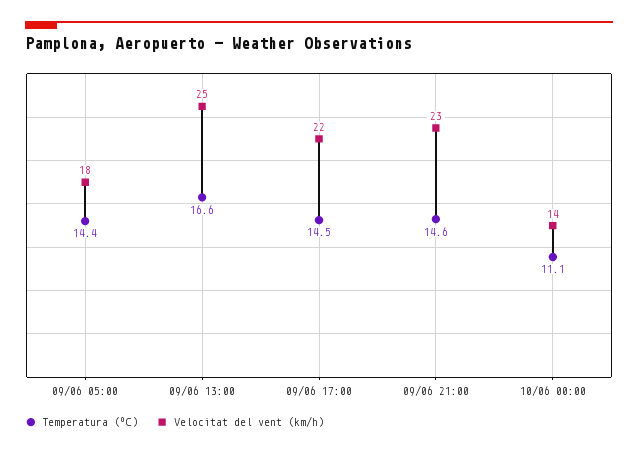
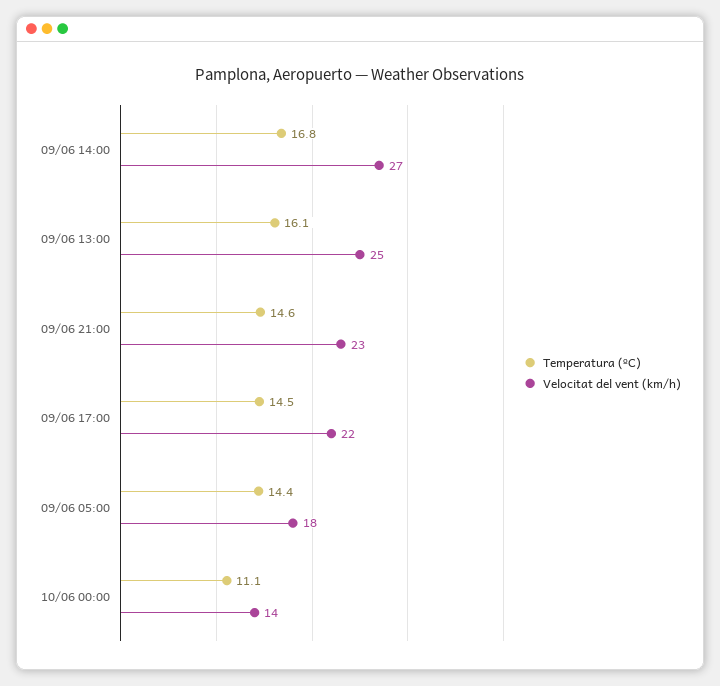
  {
    "Temperatura (ºC)": {
      "09/06 05:00": 14.4,
-     "09/06 13:00": 16.6,
+     "09/06 13:00": 16.1,
      "09/06 17:00": 14.5,
      "09/06 21:00": 14.6,
-     "10/06 00:00": 11.1
+     "10/06 00:00": 11.1,
+     "09/06 14:00": 16.8
    },
    "Velocitat del vent (km/h)": {
      "09/06 05:00": 18,
      "09/06 13:00": 25,
      "09/06 17:00": 22,
      "09/06 21:00": 23,
-     "10/06 00:00": 14
+     "10/06 00:00": 14,
+     "09/06 14:00": 27
    }
  }

